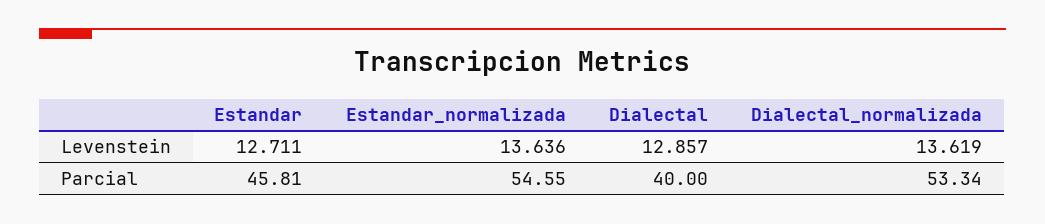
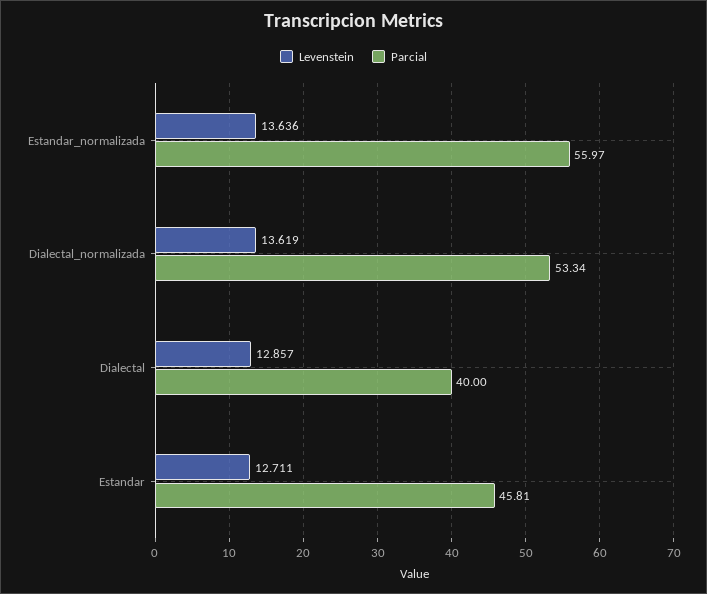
  {
    "Levenstein": {
      "Estandar": 12.711,
      "Estandar_normalizada": 13.636,
      "Dialectal": 12.857,
      "Dialectal_normalizada": 13.619
    },
    "Parcial": {
      "Estandar": 45.81,
-     "Estandar_normalizada": 54.55,
+     "Estandar_normalizada": 55.97,
      "Dialectal": 40,
      "Dialectal_normalizada": 53.34
    }
  }

